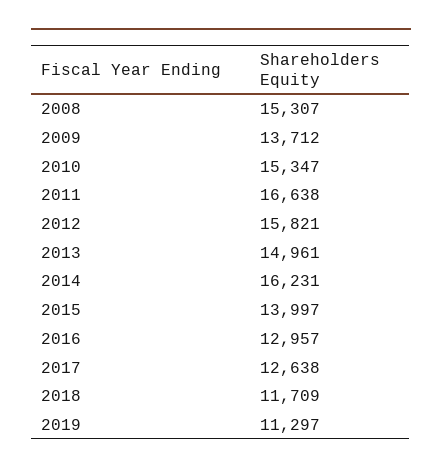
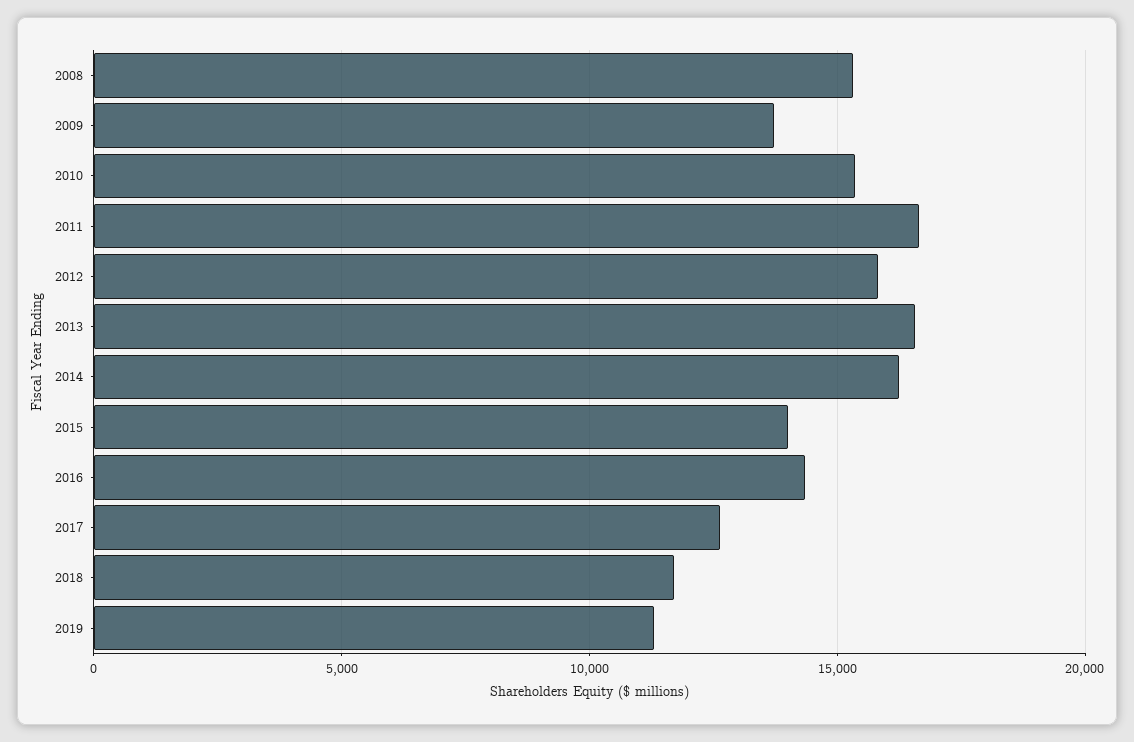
  {
    "2008": 15307,
    "2009": 13712,
    "2010": 15347,
    "2011": 16638,
    "2012": 15821,
-   "2013": 14961,
+   "2013": 16500,
    "2014": 16231,
    "2015": 13997,
-   "2016": 12957,
+   "2016": 14500,
    "2017": 12638,
    "2018": 11709,
    "2019": 11297
  }

